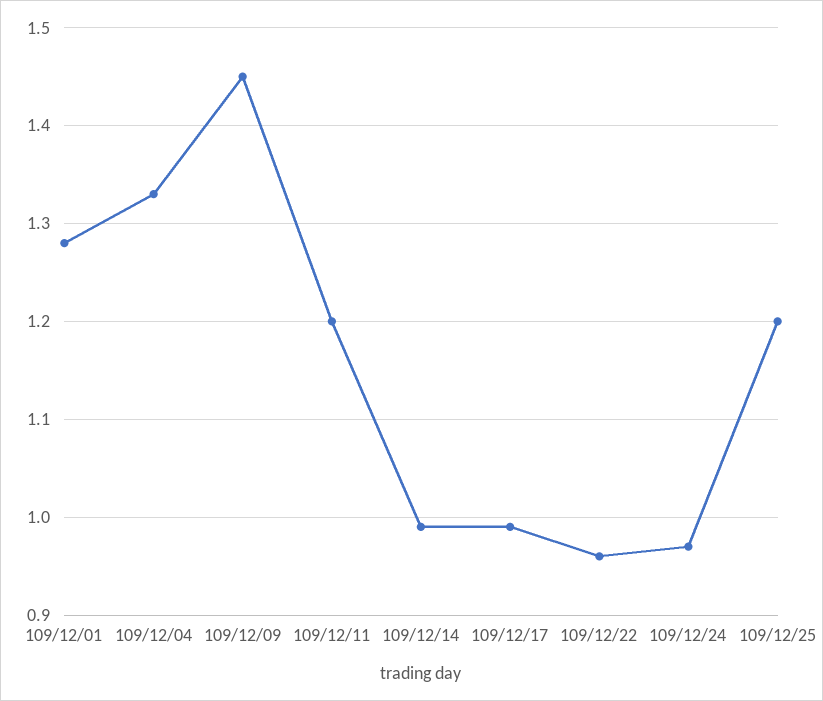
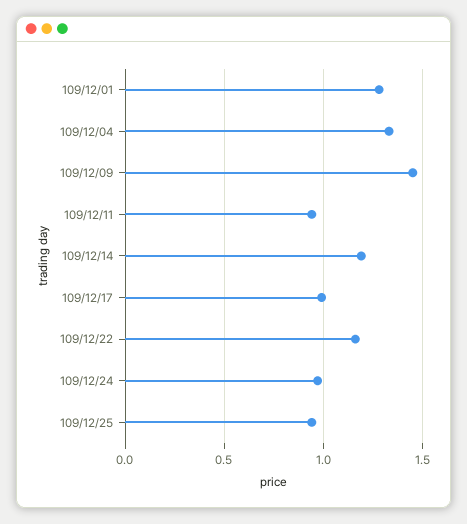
  {
    "109/12/01": 1.28,
    "109/12/04": 1.33,
    "109/12/09": 1.45,
-   "109/12/11": 1.2,
+   "109/12/11": 0.95,
-   "109/12/14": 0.99,
+   "109/12/14": 1.2,
    "109/12/17": 0.99,
-   "109/12/22": 0.96,
+   "109/12/22": 1.15,
    "109/12/24": 0.97,
-   "109/12/25": 1.2
+   "109/12/25": 0.95
  }

